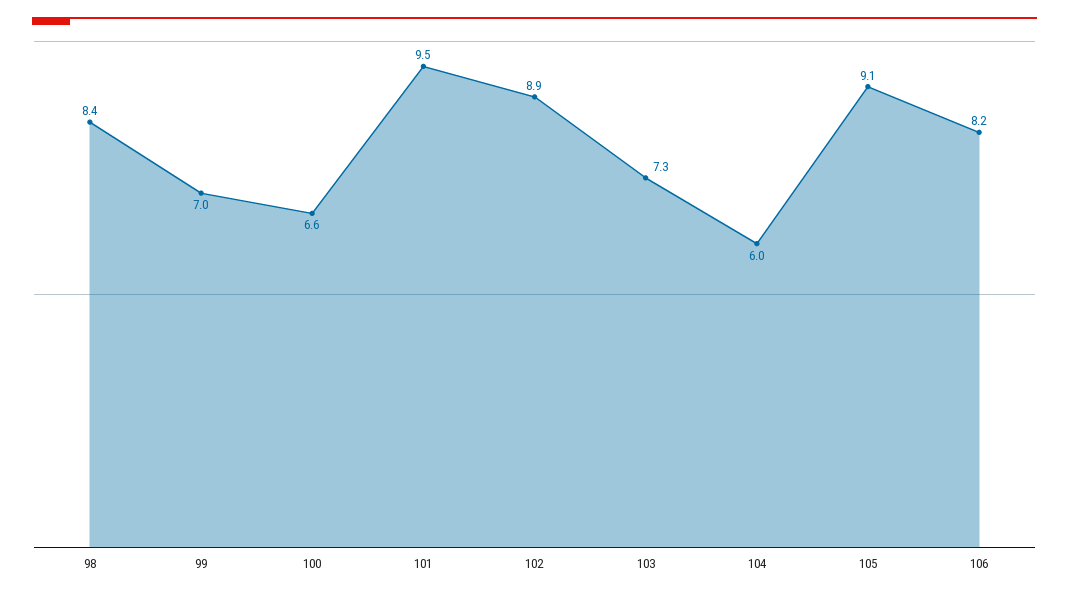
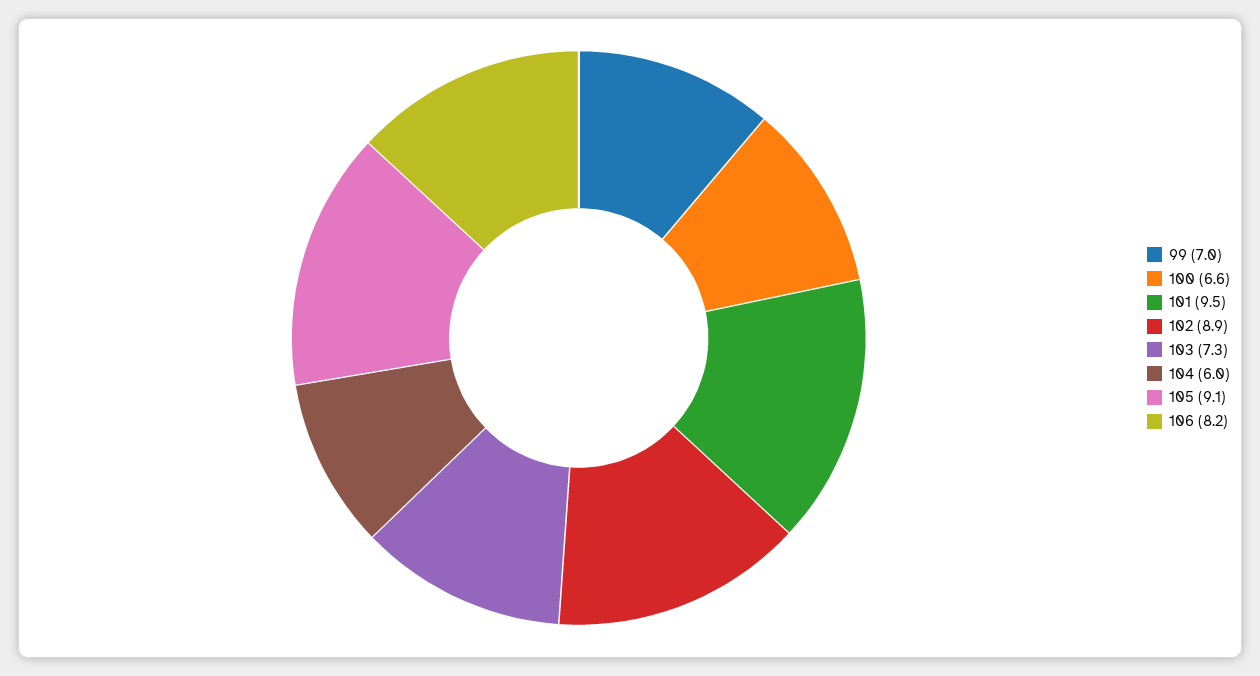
  {
-   "98": 8.4,
    "99": 7,
    "100": 6.6,
    "101": 9.5,
    "102": 8.9,
    "103": 7.3,
    "104": 6,
    "105": 9.1,
    "106": 8.2
  }

